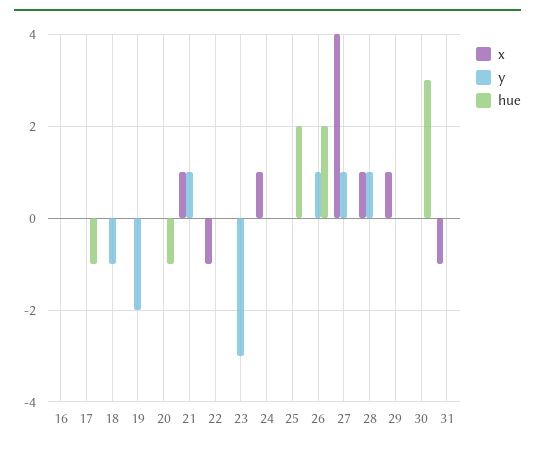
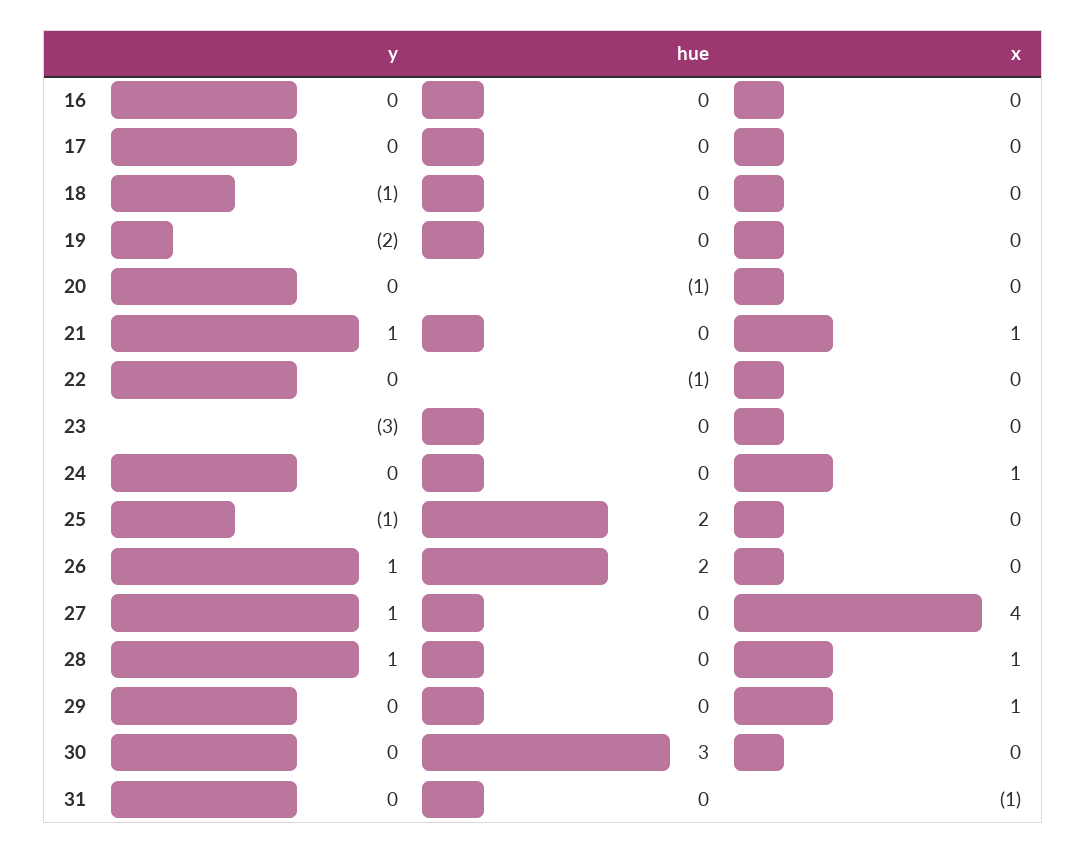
  {
    "x": {
      "16": 0,
      "17": 0,
      "18": 0,
      "19": 0,
      "20": 0,
      "21": 1,
-     "22": -1,
+     "22": 0,
      "23": 0,
      "24": 1,
      "25": 0,
      "26": 0,
      "27": 4,
      "28": 1,
      "29": 1,
      "30": 0,
      "31": -1
    },
    "y": {
      "16": 0,
      "17": 0,
      "18": -1,
      "19": -2,
      "20": 0,
      "21": 1,
      "22": 0,
      "23": -3,
      "24": 0,
-     "25": 0,
+     "25": -1,
      "26": 1,
      "27": 1,
      "28": 1,
      "29": 0,
      "30": 0,
      "31": 0
    },
    "hue": {
      "16": 0,
-     "17": -1,
+     "17": 0,
      "18": 0,
      "19": 0,
      "20": -1,
      "21": 0,
-     "22": 0,
+     "22": -1,
      "23": 0,
      "24": 0,
      "25": 2,
      "26": 2,
      "27": 0,
      "28": 0,
      "29": 0,
      "30": 3,
      "31": 0
    }
  }

